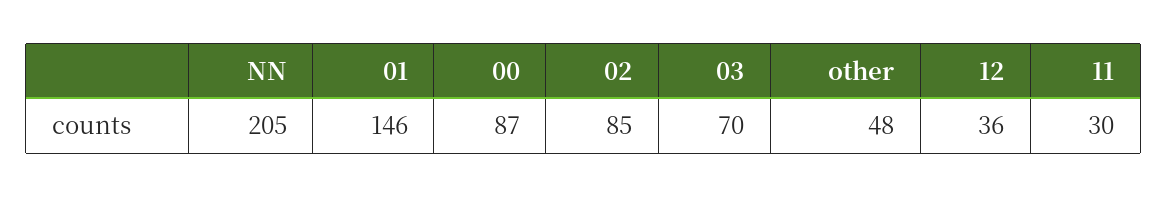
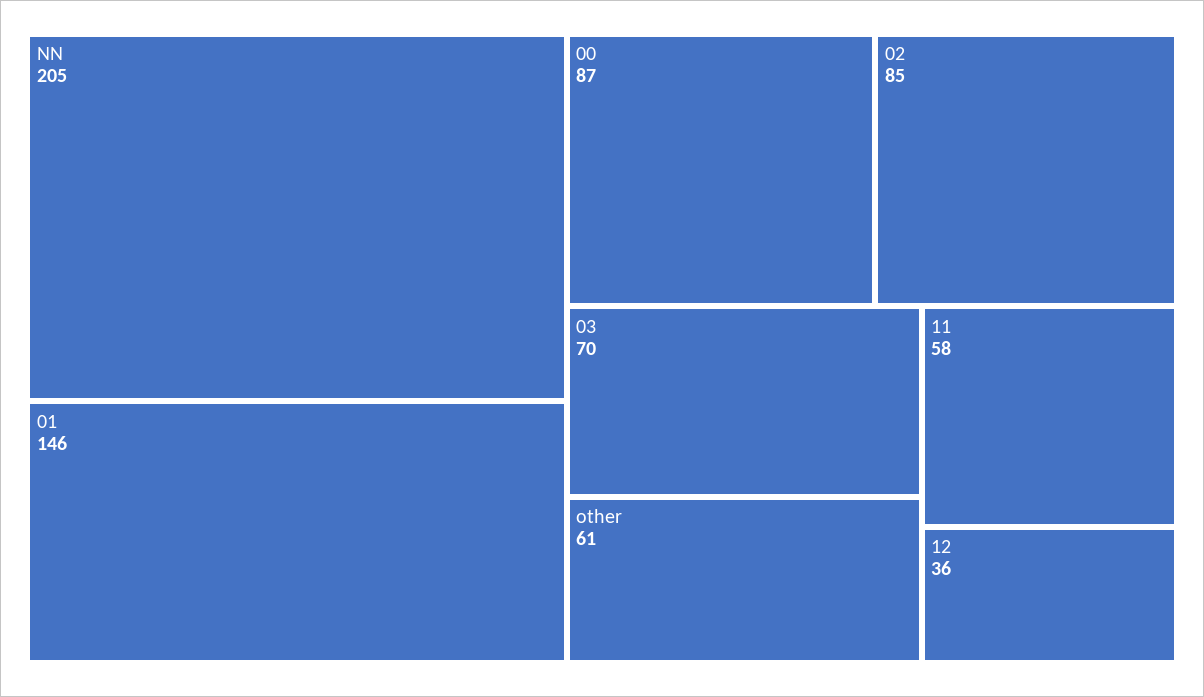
  {
    "NN": 205,
    "01": 146,
    "00": 87,
    "02": 85,
    "03": 70,
-   "other": 48,
+   "other": 61,
    "12": 36,
-   "11": 30
+   "11": 58
  }

